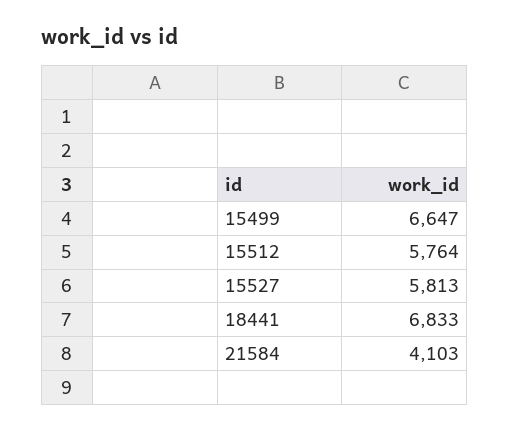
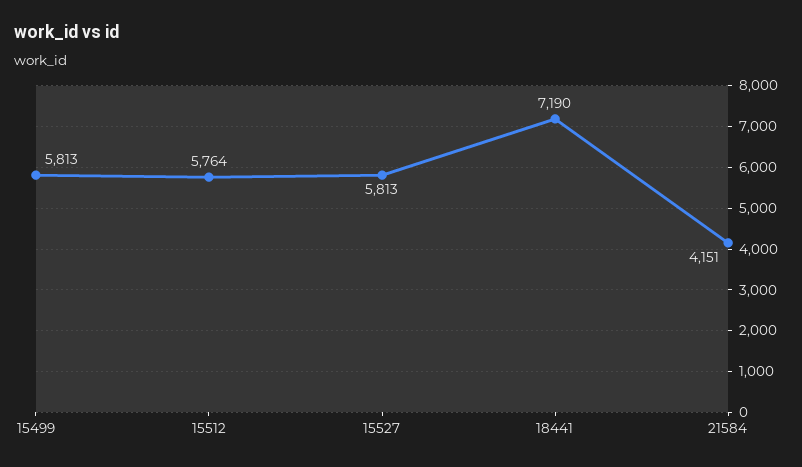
  {
-   "15499": 6647,
+   "15499": 5813,
    "15512": 5764,
    "15527": 5813,
-   "18441": 6833,
+   "18441": 7190,
-   "21584": 4103
+   "21584": 4151
  }

